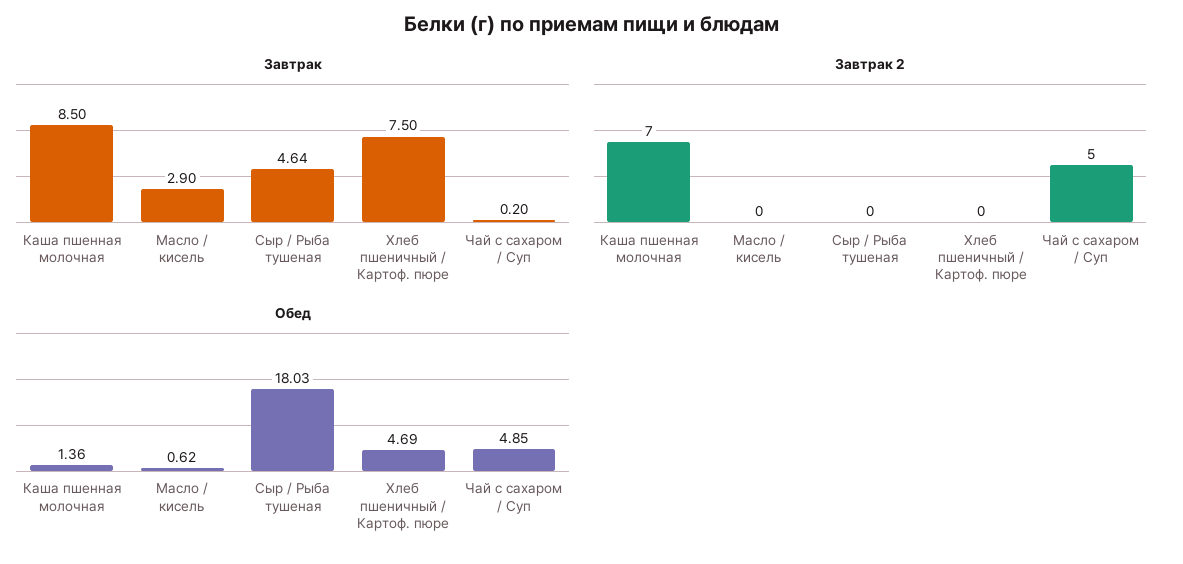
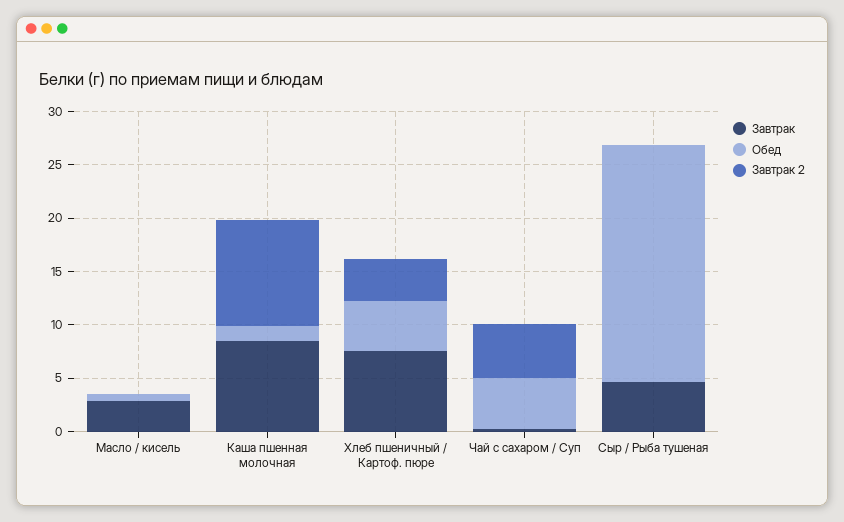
  {
    "Завтрак": {
      "Каша пшенная молочная": 8.5,
      "Масло / кисель": 2.9,
      "Сыр / Рыба тушеная": 4.64,
      "Хлеб пшеничный / Картоф. пюре": 7.5,
      "Чай с сахаром / Суп": 0.2
    },
    "Завтрак 2": {
-     "Каша пшенная молочная": 7,
+     "Каша пшенная молочная": 10,
      "Масло / кисель": 0,
      "Сыр / Рыба тушеная": 0,
-     "Хлеб пшеничный / Картоф. пюре": 0,
+     "Хлеб пшеничный / Картоф. пюре": 4,
      "Чай с сахаром / Суп": 5
    },
    "Обед": {
      "Каша пшенная молочная": 1.36,
      "Масло / кисель": 0.62,
-     "Сыр / Рыба тушеная": 18.03,
+     "Сыр / Рыба тушеная": 22,
      "Хлеб пшеничный / Картоф. пюре": 4.69,
      "Чай с сахаром / Суп": 4.85
    }
  }

